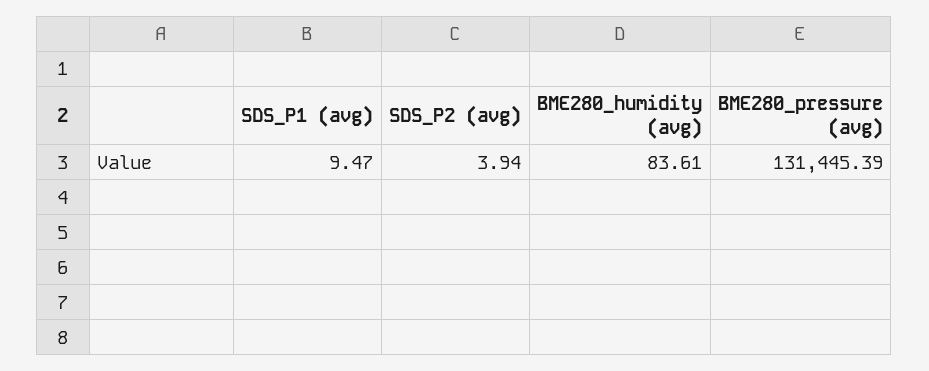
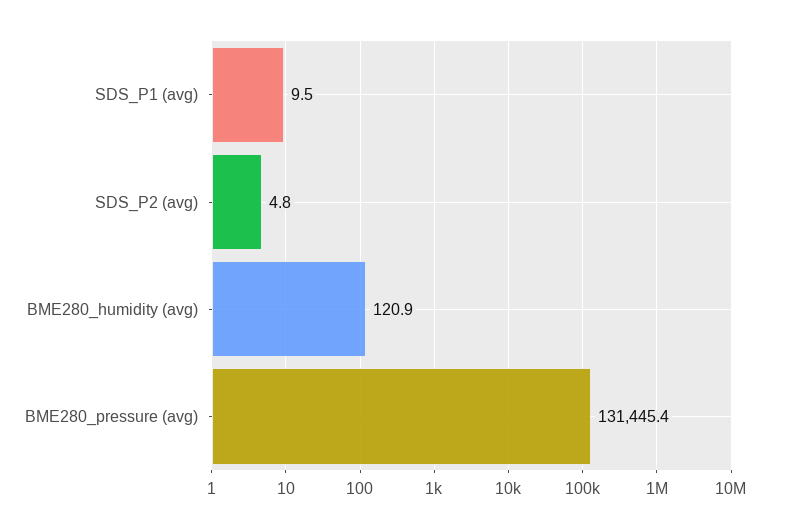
  {
    "SDS_P1 (avg)": 9.47,
-   "SDS_P2 (avg)": 3.94,
+   "SDS_P2 (avg)": 4.8,
-   "BME280_humidity (avg)": 83.61,
+   "BME280_humidity (avg)": 120.9,
    "BME280_pressure (avg)": 131445.39
  }

